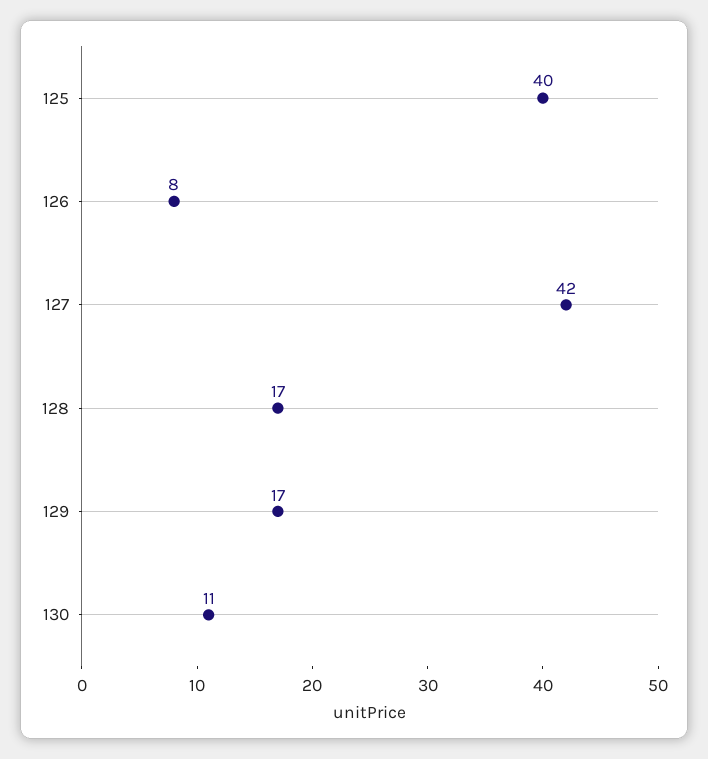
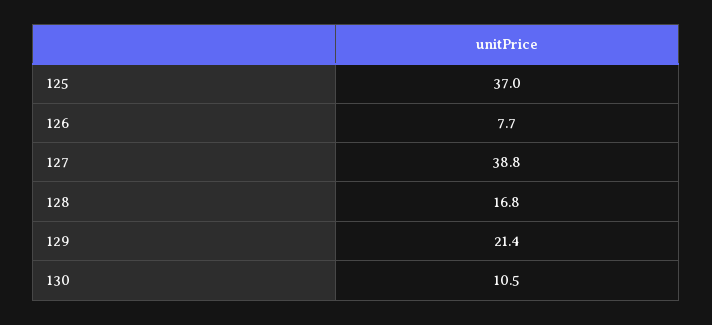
  {
-   "125": 40,
+   "125": 37,
    "126": 7.7,
-   "127": 42,
+   "127": 38.8,
    "128": 16.8,
-   "129": 17,
+   "129": 21.4,
    "130": 10.5
  }

